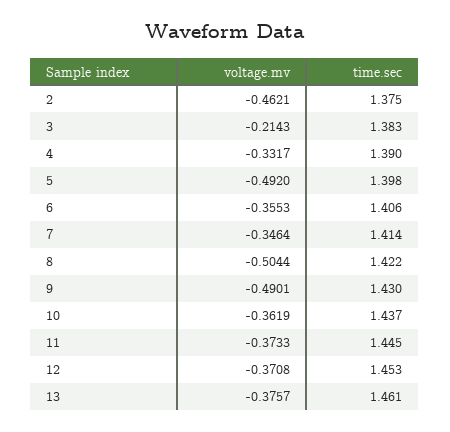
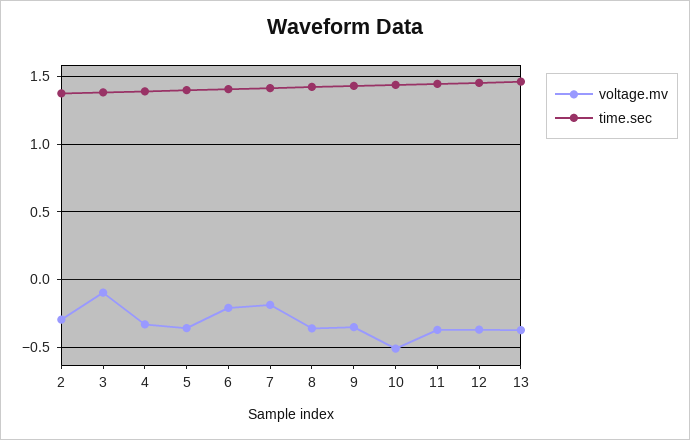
  {
    "voltage.mv": {
-     "2": -0.4621,
+     "2": -0.3,
-     "3": -0.2143,
+     "3": -0.1,
      "4": -0.3317,
-     "5": -0.492,
+     "5": -0.35,
-     "6": -0.3553,
+     "6": -0.2,
-     "7": -0.3464,
+     "7": -0.2,
-     "8": -0.5044,
+     "8": -0.35,
-     "9": -0.4901,
+     "9": -0.35,
-     "10": -0.3619,
+     "10": -0.5,
      "11": -0.3733,
      "12": -0.3708,
      "13": -0.3757
    },
    "time.sec": {
      "2": 1.375,
      "3": 1.383,
      "4": 1.39,
      "5": 1.398,
      "6": 1.406,
      "7": 1.414,
      "8": 1.422,
      "9": 1.43,
      "10": 1.437,
      "11": 1.445,
      "12": 1.453,
      "13": 1.461
    }
  }

